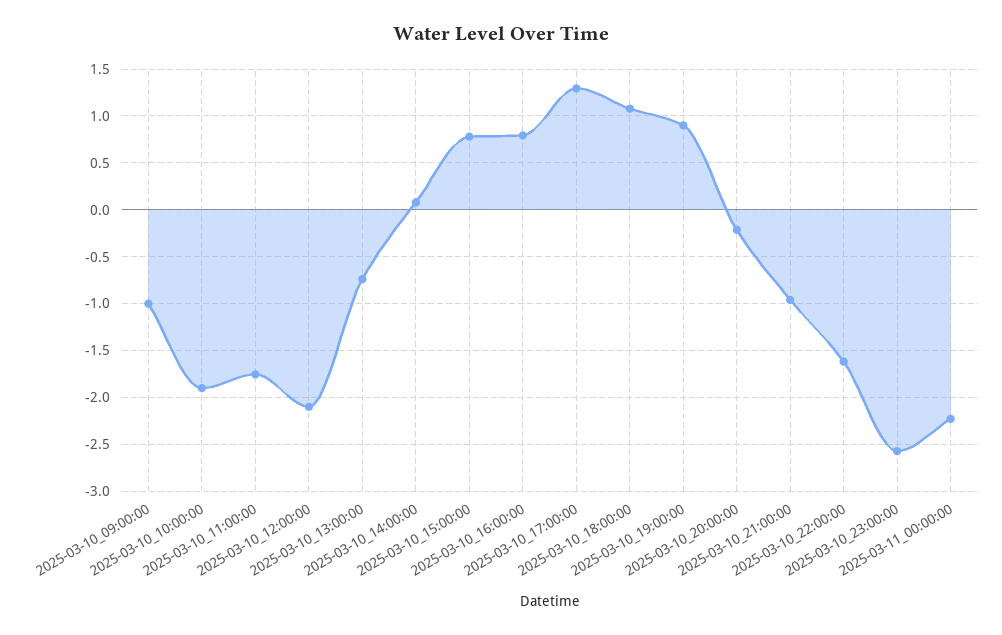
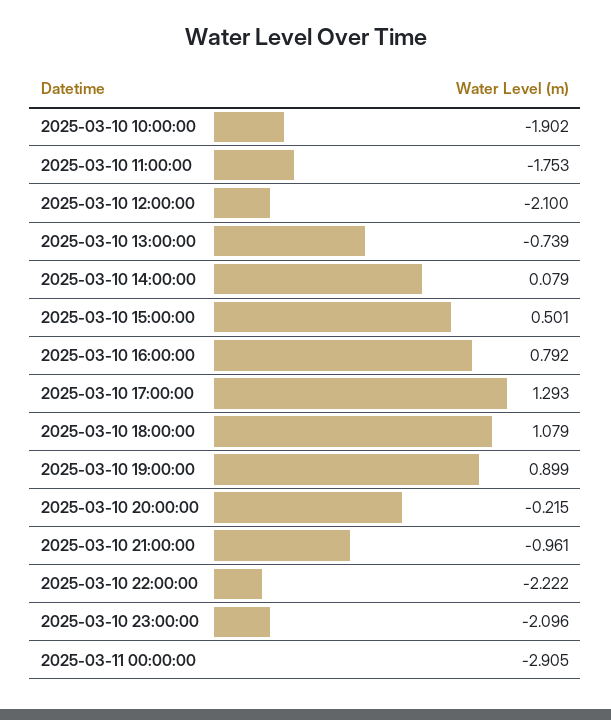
  {
-   "2025-03-10_09:00:00": -1,
    "2025-03-10_10:00:00": -1.902,
    "2025-03-10_11:00:00": -1.753,
    "2025-03-10_12:00:00": -2.1,
    "2025-03-10_13:00:00": -0.739,
    "2025-03-10_14:00:00": 0.079,
-   "2025-03-10_15:00:00": 0.8,
+   "2025-03-10_15:00:00": 0.501,
    "2025-03-10_16:00:00": 0.792,
    "2025-03-10_17:00:00": 1.293,
    "2025-03-10_18:00:00": 1.079,
    "2025-03-10_19:00:00": 0.899,
    "2025-03-10_20:00:00": -0.215,
    "2025-03-10_21:00:00": -0.961,
-   "2025-03-10_22:00:00": -1.6,
+   "2025-03-10_22:00:00": -2.222,
-   "2025-03-10_23:00:00": -2.6,
+   "2025-03-10_23:00:00": -2.096,
-   "2025-03-11_00:00:00": -2.2
+   "2025-03-11_00:00:00": -2.905
  }

